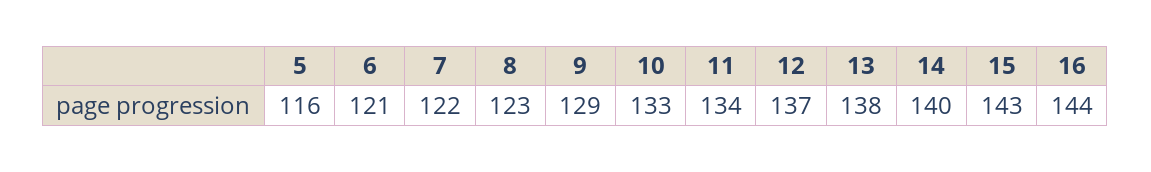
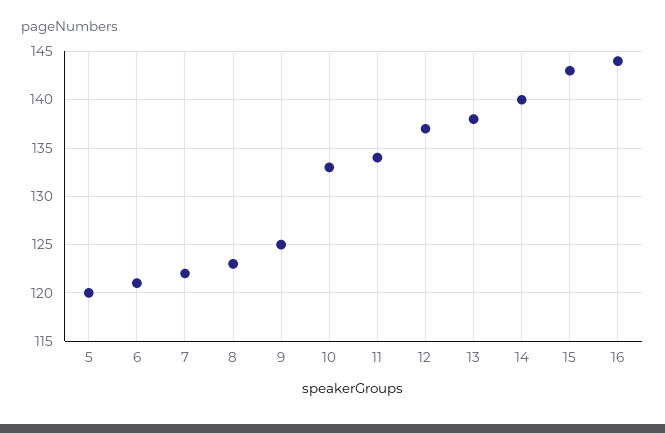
  {
-   "5": 116,
+   "5": 120,
    "6": 121,
    "7": 122,
    "8": 123,
-   "9": 129,
+   "9": 125,
    "10": 133,
    "11": 134,
    "12": 137,
    "13": 138,
    "14": 140,
    "15": 143,
    "16": 144
  }

